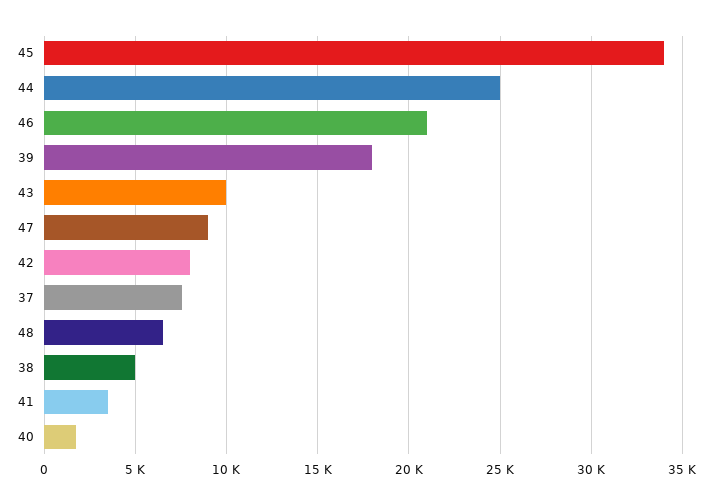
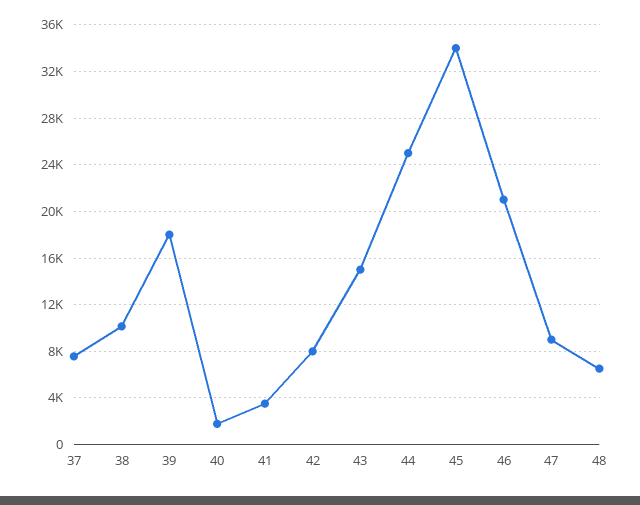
  {
    "45": 34000,
    "44": 25000,
    "46": 21000,
    "39": 18000,
-   "43": 10000,
+   "43": 15000,
    "47": 9000,
    "42": 8000,
    "37": 7500,
    "48": 6500,
-   "38": 5000,
+   "38": 10000,
    "41": 3500,
    "40": 2000
  }

